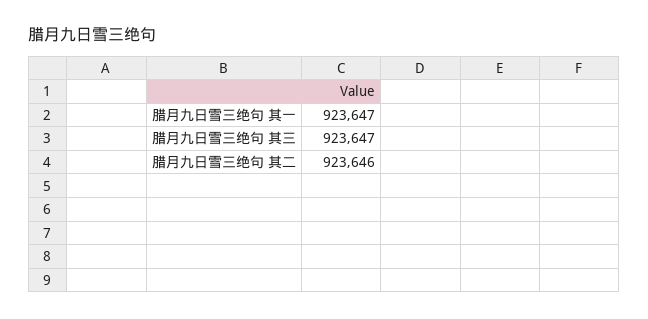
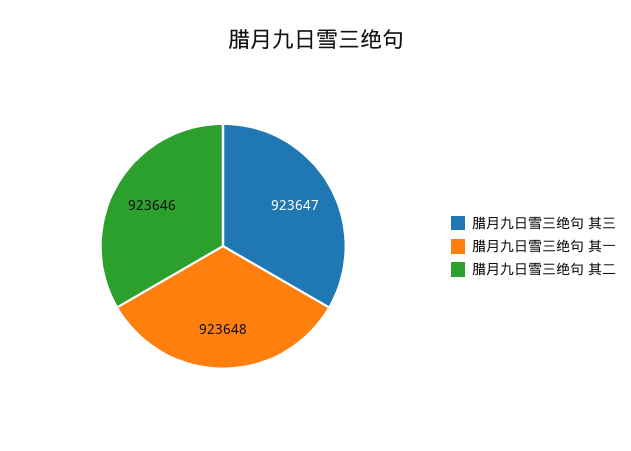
  {
-   "腊月九日雪三绝句 其一": 923647,
+   "腊月九日雪三绝句 其一": 923648,
    "腊月九日雪三绝句 其三": 923647,
    "腊月九日雪三绝句 其二": 923646
  }

